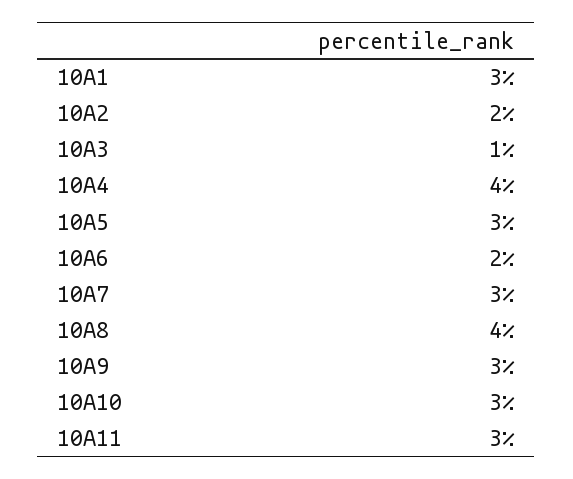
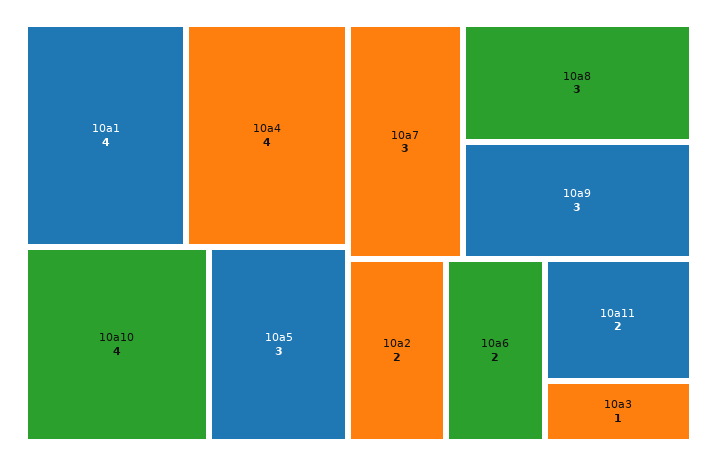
  {
-   "10A1": 3,
+   "10A1": 4,
    "10A2": 2,
    "10A3": 1,
    "10A4": 4,
    "10A5": 3,
    "10A6": 2,
    "10A7": 3,
-   "10A8": 4,
+   "10A8": 3,
    "10A9": 3,
-   "10A10": 3,
+   "10A10": 4,
-   "10A11": 3
+   "10A11": 2
  }

